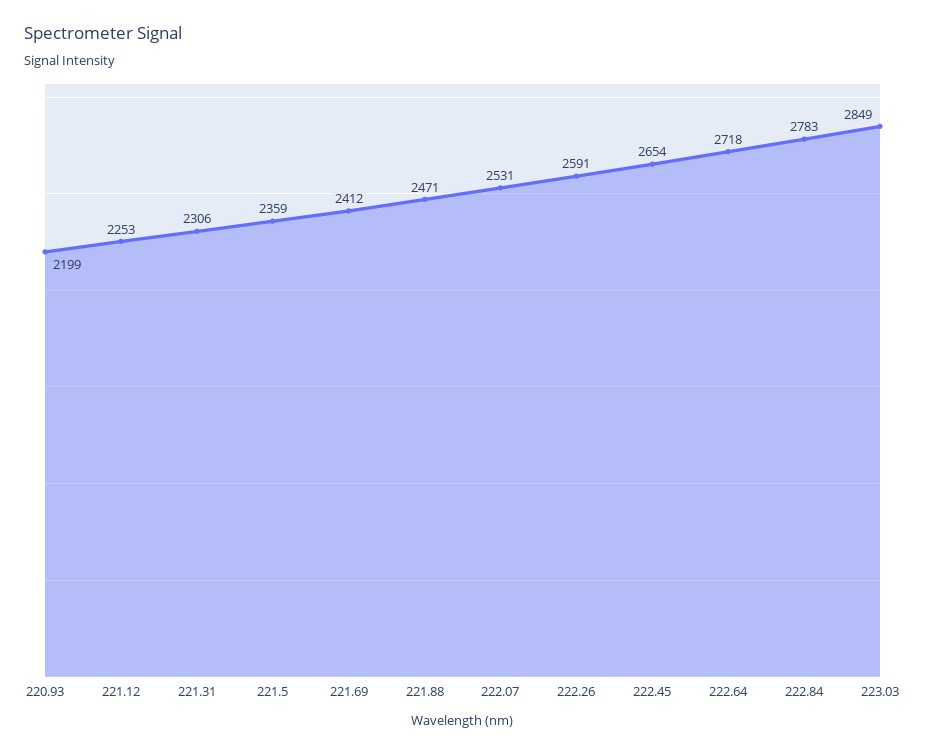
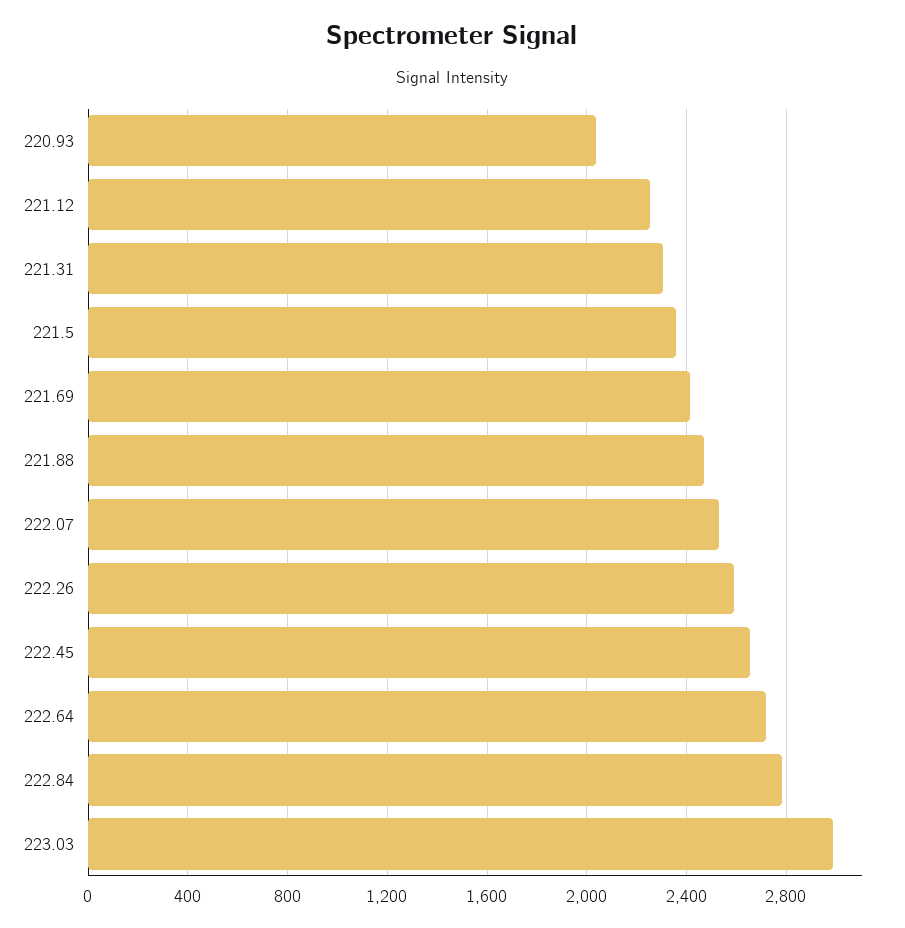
  {
-   "220.93": 2199,
+   "220.93": 2050,
    "221.12": 2253,
    "221.31": 2306,
    "221.5": 2359,
    "221.69": 2412,
    "221.88": 2471,
    "222.07": 2531,
    "222.26": 2591,
    "222.45": 2654,
    "222.64": 2718,
    "222.84": 2783,
-   "223.03": 2849
+   "223.03": 3000
  }

